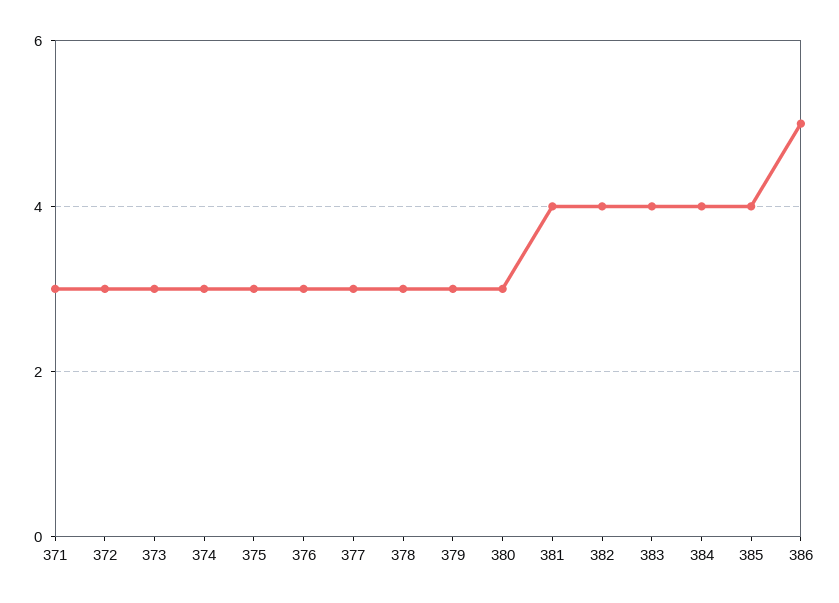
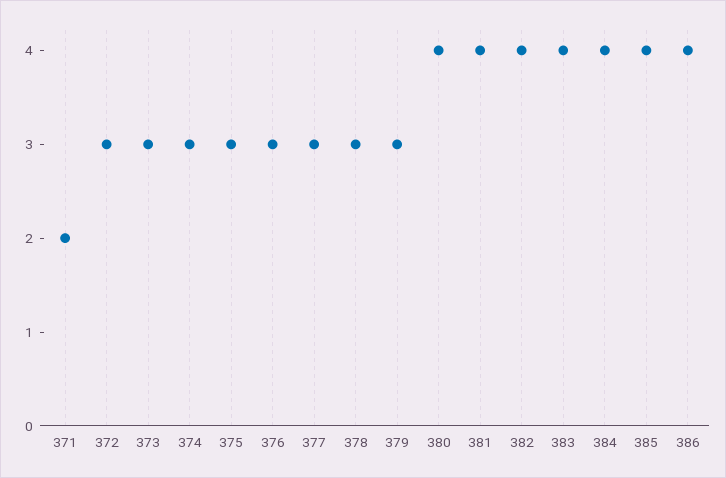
  {
-   "371": 3,
+   "371": 2,
    "372": 3,
    "373": 3,
    "374": 3,
    "375": 3,
    "376": 3,
    "377": 3,
    "378": 3,
    "379": 3,
-   "380": 3,
+   "380": 4,
    "381": 4,
    "382": 4,
    "383": 4,
    "384": 4,
    "385": 4,
-   "386": 5
+   "386": 4
  }

